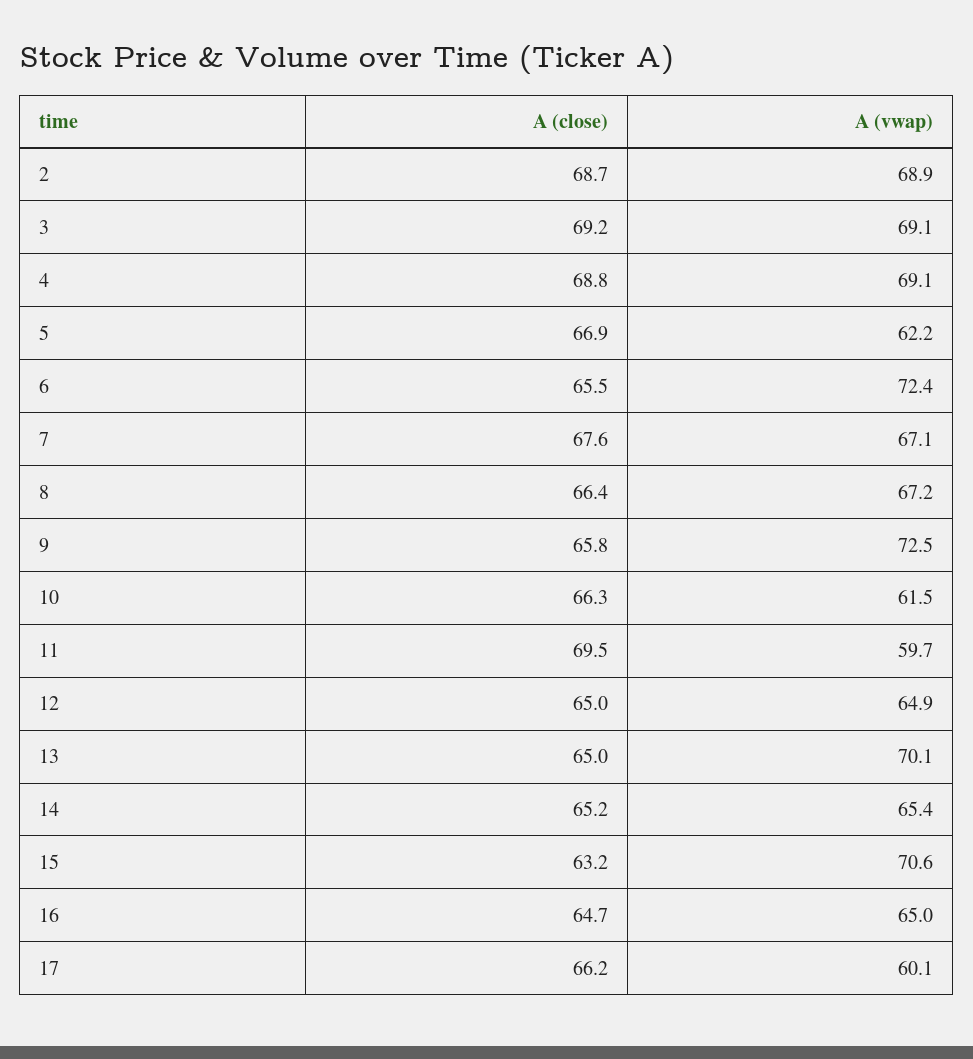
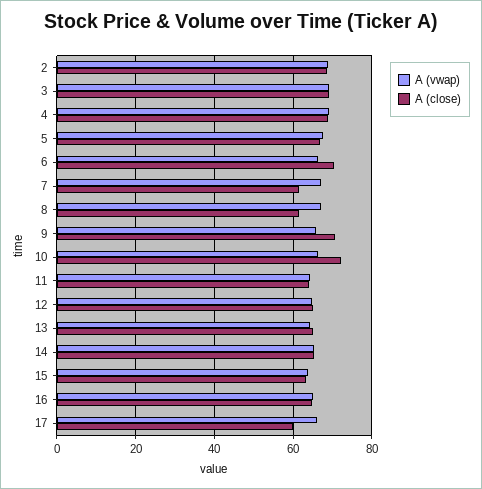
  {
    "A (close)": {
      "2": 68.7,
      "3": 69.2,
      "4": 68.8,
      "5": 66.9,
-     "6": 65.5,
+     "6": 70,
-     "7": 67.6,
+     "7": 62,
-     "8": 66.4,
+     "8": 62,
-     "9": 65.8,
+     "9": 70,
-     "10": 66.3,
+     "10": 72,
-     "11": 69.5,
+     "11": 64,
      "12": 65,
      "13": 65,
      "14": 65.2,
      "15": 63.2,
      "16": 64.7,
-     "17": 66.2
+     "17": 60
    },
    "A (vwap)": {
      "2": 68.9,
      "3": 69.1,
      "4": 69.1,
-     "5": 62.2,
+     "5": 68,
-     "6": 72.4,
+     "6": 66,
      "7": 67.1,
      "8": 67.2,
-     "9": 72.5,
+     "9": 66,
-     "10": 61.5,
+     "10": 66,
-     "11": 59.7,
+     "11": 64,
      "12": 64.9,
-     "13": 70.1,
+     "13": 64,
      "14": 65.4,
-     "15": 70.6,
+     "15": 64,
      "16": 65,
-     "17": 60.1
+     "17": 66
    }
  }

